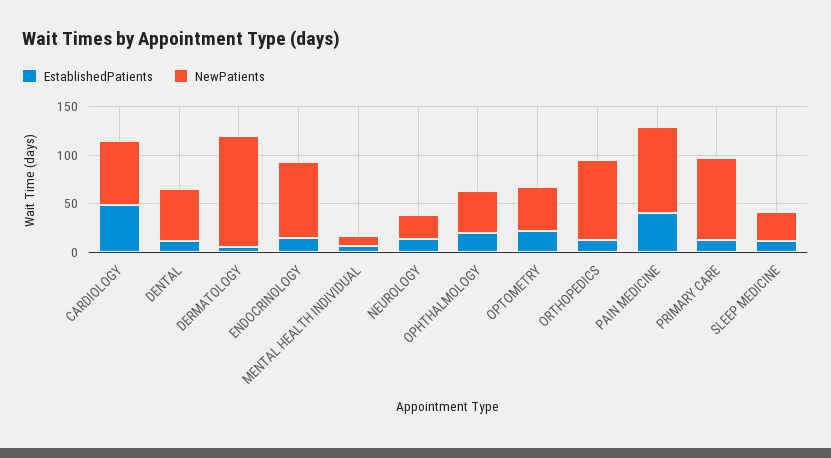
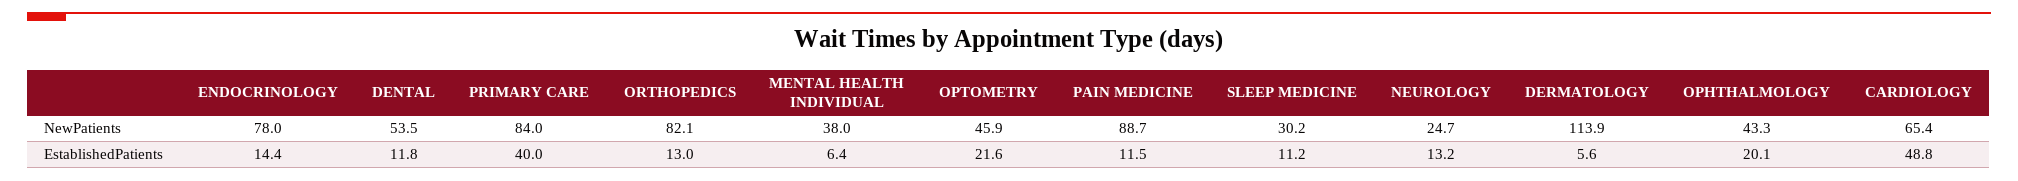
  {
    "EstablishedPatients": {
      "CARDIOLOGY": 48.8,
      "DENTAL": 11.8,
      "DERMATOLOGY": 5.6,
      "ENDOCRINOLOGY": 14.4,
      "MENTAL HEALTH INDIVIDUAL": 6.4,
      "NEUROLOGY": 13.2,
      "OPHTHALMOLOGY": 20.1,
      "OPTOMETRY": 21.6,
      "ORTHOPEDICS": 13,
-     "PAIN MEDICINE": 40,
+     "PAIN MEDICINE": 11.5,
-     "PRIMARY CARE": 10,
+     "PRIMARY CARE": 40,
      "SLEEP MEDICINE": 11.2
    },
    "NewPatients": {
      "CARDIOLOGY": 65.4,
      "DENTAL": 53.5,
      "DERMATOLOGY": 113.9,
      "ENDOCRINOLOGY": 78,
-     "MENTAL HEALTH INDIVIDUAL": 10,
+     "MENTAL HEALTH INDIVIDUAL": 38,
      "NEUROLOGY": 24.7,
      "OPHTHALMOLOGY": 43.3,
      "OPTOMETRY": 45.9,
      "ORTHOPEDICS": 82.1,
      "PAIN MEDICINE": 88.7,
      "PRIMARY CARE": 84,
      "SLEEP MEDICINE": 30.2
    }
  }

